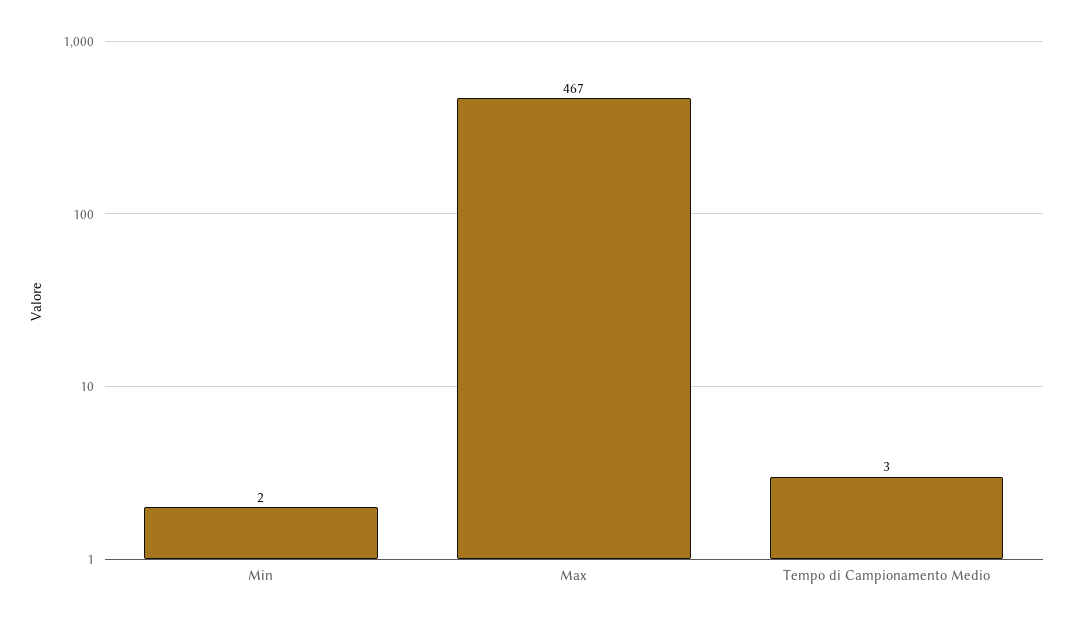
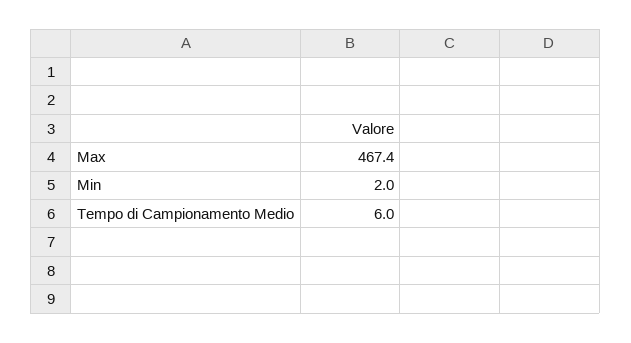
  {
    "Min": 2,
    "Max": 467.4,
-   "Tempo di Campionamento Medio": 3
+   "Tempo di Campionamento Medio": 6
  }

